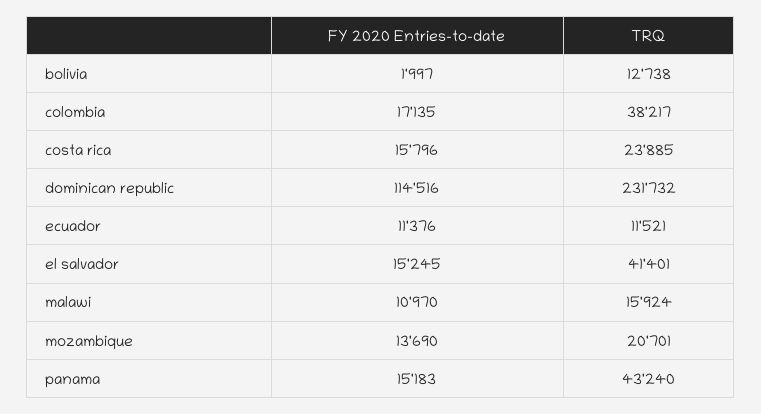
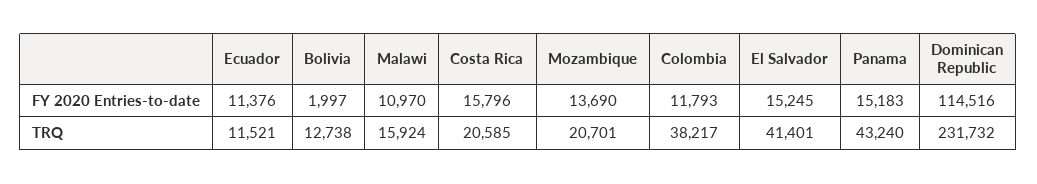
  {
    "FY 2020 Entries-to-date": {
      "bolivia": 1997,
-     "colombia": 17135,
+     "colombia": 11793,
      "costa rica": 15796,
      "dominican republic": 114516,
      "ecuador": 11376,
      "el salvador": 15245,
      "malawi": 10970,
      "mozambique": 13690,
      "panama": 15183
    },
    "TRQ": {
      "bolivia": 12738,
      "colombia": 38217,
-     "costa rica": 23885,
+     "costa rica": 20585,
      "dominican republic": 231732,
      "ecuador": 11521,
      "el salvador": 41401,
      "malawi": 15924,
      "mozambique": 20701,
      "panama": 43240
    }
  }

